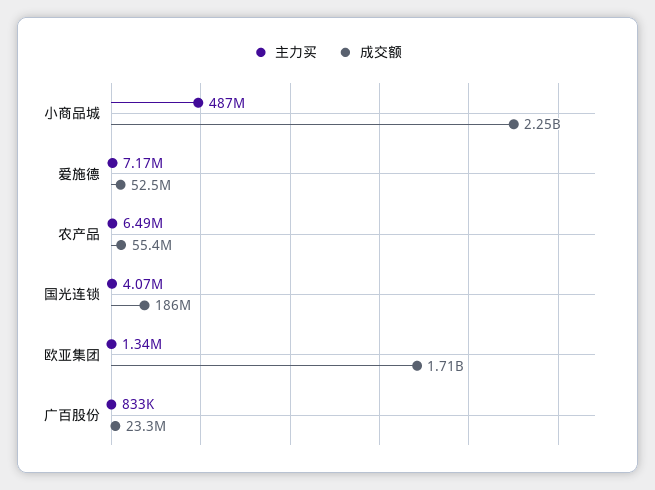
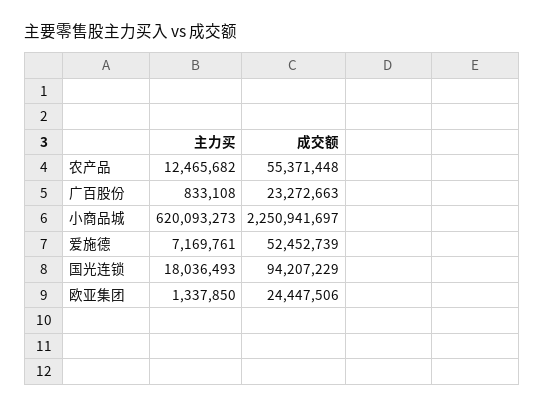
  {
    "主力买": {
-     "小商品城": 487000000,
+     "小商品城": 620093273,
      "爱施德": 7169761,
-     "农产品": 6490000,
+     "农产品": 12465682,
-     "国光连锁": 4070000,
+     "国光连锁": 18036493,
      "欧亚集团": 1337850,
      "广百股份": 833108
    },
    "成交额": {
      "小商品城": 2250941697,
      "爱施德": 52452739,
      "农产品": 55371448,
-     "国光连锁": 186000000,
+     "国光连锁": 94207229,
-     "欧亚集团": 1710000000,
+     "欧亚集团": 24447506,
      "广百股份": 23272663
    }
  }

